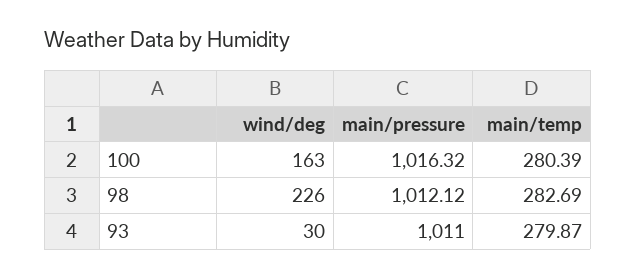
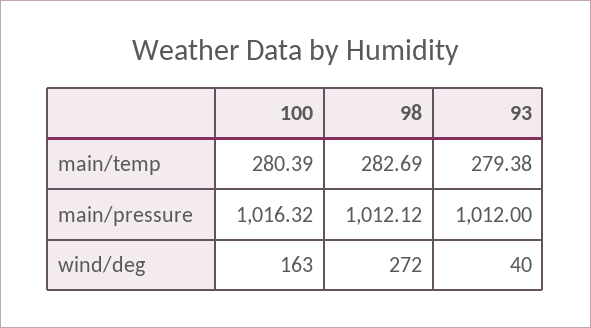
  {
    "wind/deg": {
      "100": 163,
-     "98": 226,
+     "98": 272,
-     "93": 30
+     "93": 40
    },
    "main/pressure": {
      "100": 1016.32,
      "98": 1012.12,
-     "93": 1011
+     "93": 1012
    },
    "main/temp": {
      "100": 280.39,
      "98": 282.69,
-     "93": 279.87
+     "93": 279.38
    }
  }

